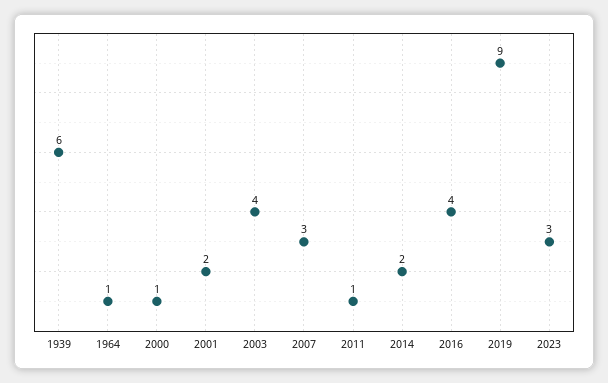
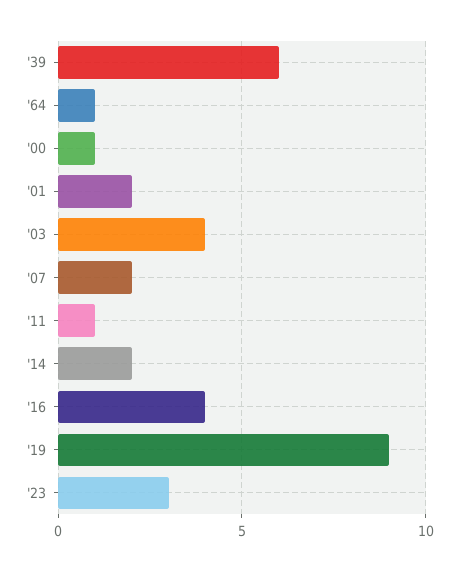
  {
    "1939": 6,
    "1964": 1,
    "2000": 1,
    "2001": 2,
    "2003": 4,
-   "2007": 3,
+   "2007": 2,
    "2011": 1,
    "2014": 2,
    "2016": 4,
    "2019": 9,
    "2023": 3
  }

